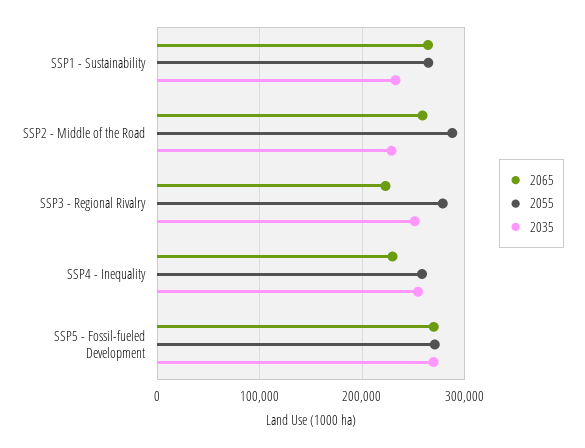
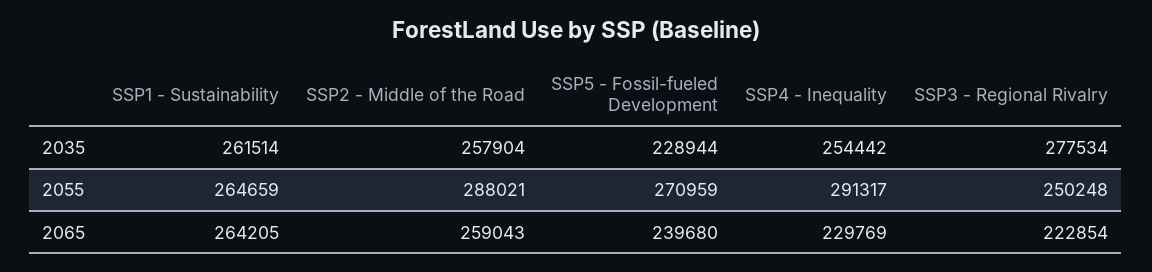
  {
    "2065": {
      "SSP1 - Sustainability": 264205,
      "SSP2 - Middle of the Road": 259043,
      "SSP3 - Regional Rivalry": 222854,
      "SSP4 - Inequality": 229769,
-     "SSP5 - Fossil-fueled Development": 270000
+     "SSP5 - Fossil-fueled Development": 239680
    },
    "2055": {
      "SSP1 - Sustainability": 264659,
      "SSP2 - Middle of the Road": 288021,
-     "SSP3 - Regional Rivalry": 280000,
+     "SSP3 - Regional Rivalry": 250248,
-     "SSP4 - Inequality": 260000,
+     "SSP4 - Inequality": 291317,
      "SSP5 - Fossil-fueled Development": 270959
    },
    "2035": {
-     "SSP1 - Sustainability": 230000,
+     "SSP1 - Sustainability": 261514,
-     "SSP2 - Middle of the Road": 230000,
+     "SSP2 - Middle of the Road": 257904,
-     "SSP3 - Regional Rivalry": 250000,
+     "SSP3 - Regional Rivalry": 277534,
      "SSP4 - Inequality": 254442,
-     "SSP5 - Fossil-fueled Development": 270000
+     "SSP5 - Fossil-fueled Development": 228944
    }
  }

